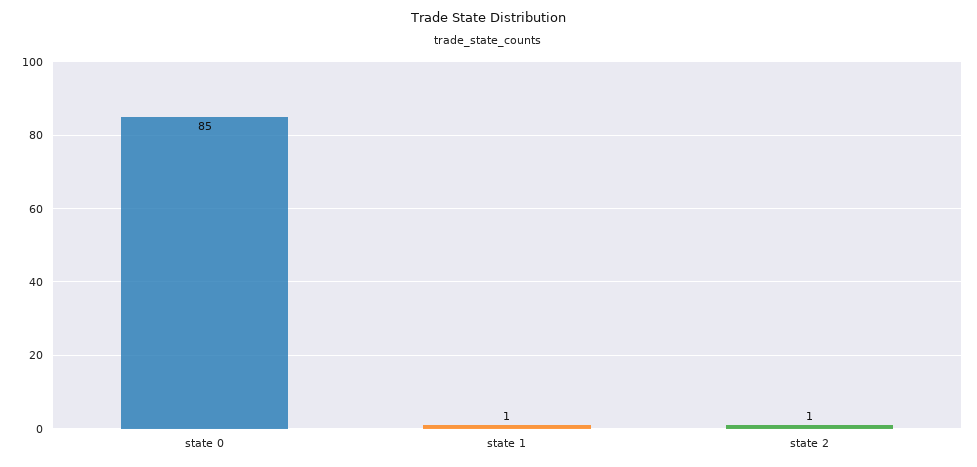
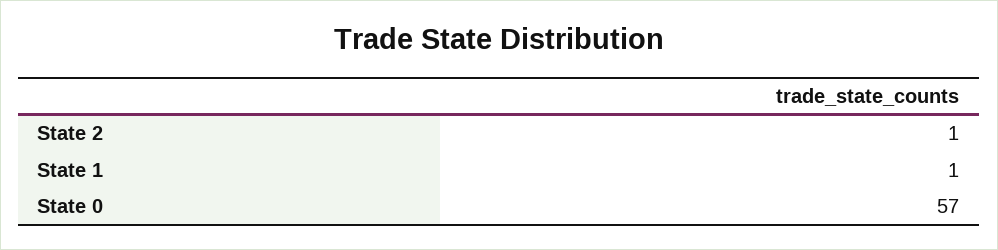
  {
-   "state 0": 85,
+   "state 0": 57,
    "state 1": 1,
    "state 2": 1
  }

